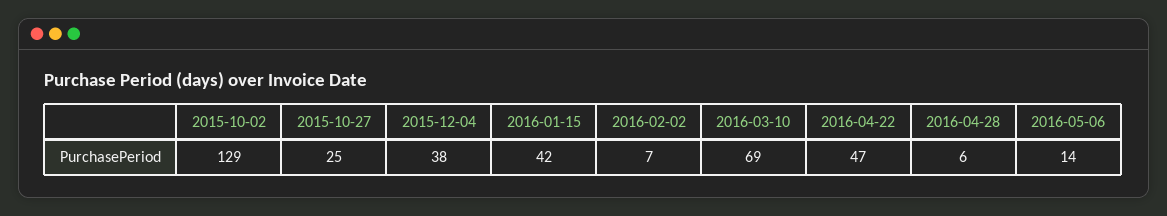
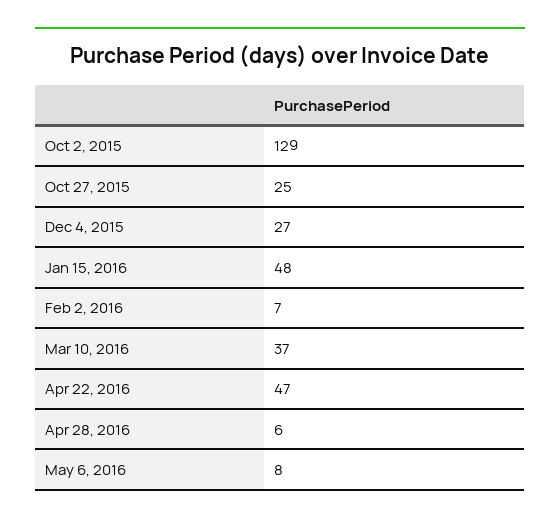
  {
    "2015-10-02": 129,
    "2015-10-27": 25,
-   "2015-12-04": 38,
+   "2015-12-04": 27,
-   "2016-01-15": 42,
+   "2016-01-15": 48,
    "2016-02-02": 7,
-   "2016-03-10": 69,
+   "2016-03-10": 37,
    "2016-04-22": 47,
    "2016-04-28": 6,
-   "2016-05-06": 14
+   "2016-05-06": 8
  }

